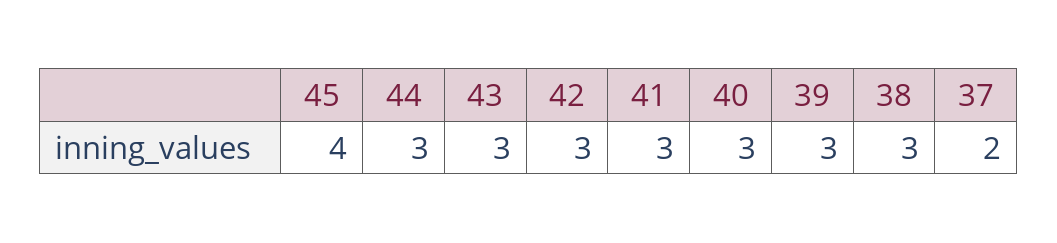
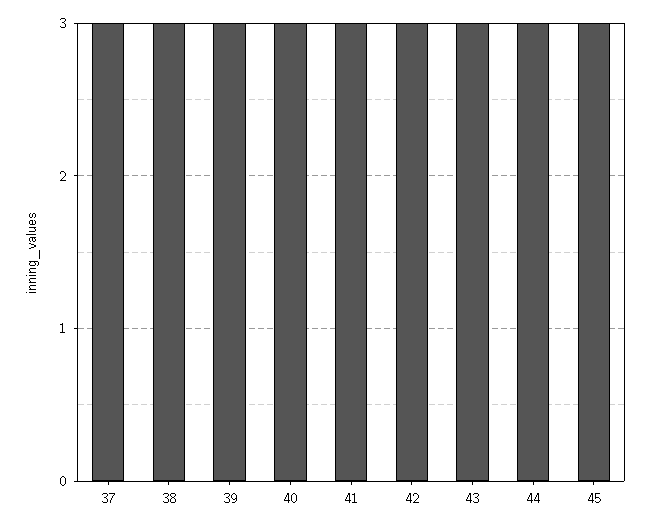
  {
-   "45": 4,
+   "45": 3,
    "44": 3,
    "43": 3,
    "42": 3,
    "41": 3,
    "40": 3,
    "39": 3,
    "38": 3,
-   "37": 2
+   "37": 3
  }

